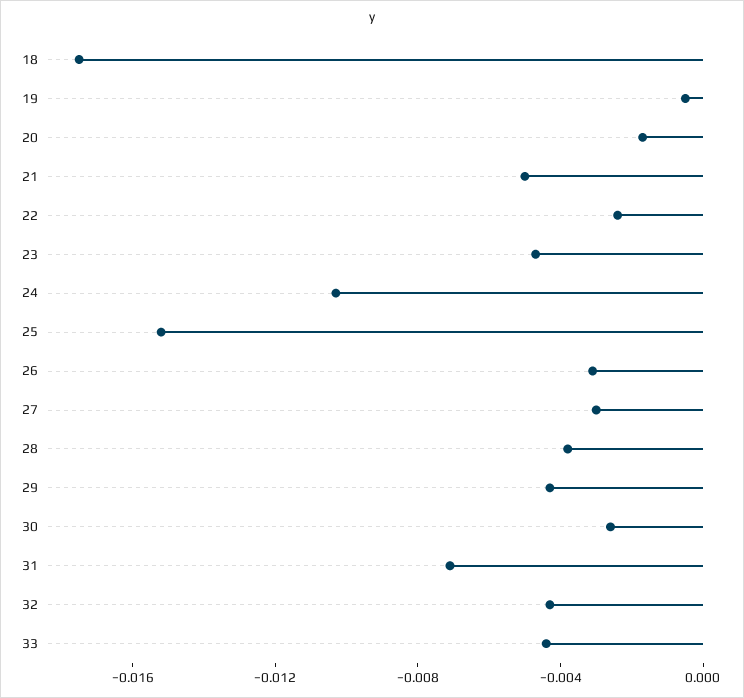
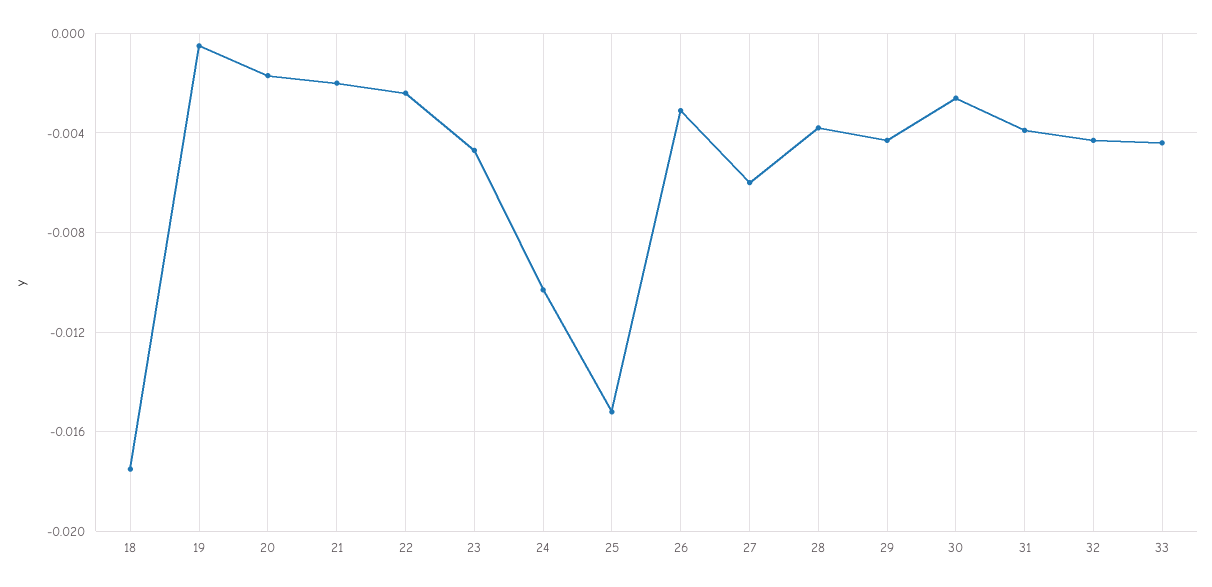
  {
    "18": -0.0175,
    "19": -0.0005,
    "20": -0.0015,
-   "21": -0.005,
+   "21": -0.002,
    "22": -0.0025,
    "23": -0.0045,
    "24": -0.0105,
    "25": -0.015,
    "26": -0.003,
-   "27": -0.003,
+   "27": -0.006,
    "28": -0.004,
    "29": -0.0045,
    "30": -0.0025,
-   "31": -0.007,
+   "31": -0.004,
    "32": -0.0045,
    "33": -0.0045
  }

